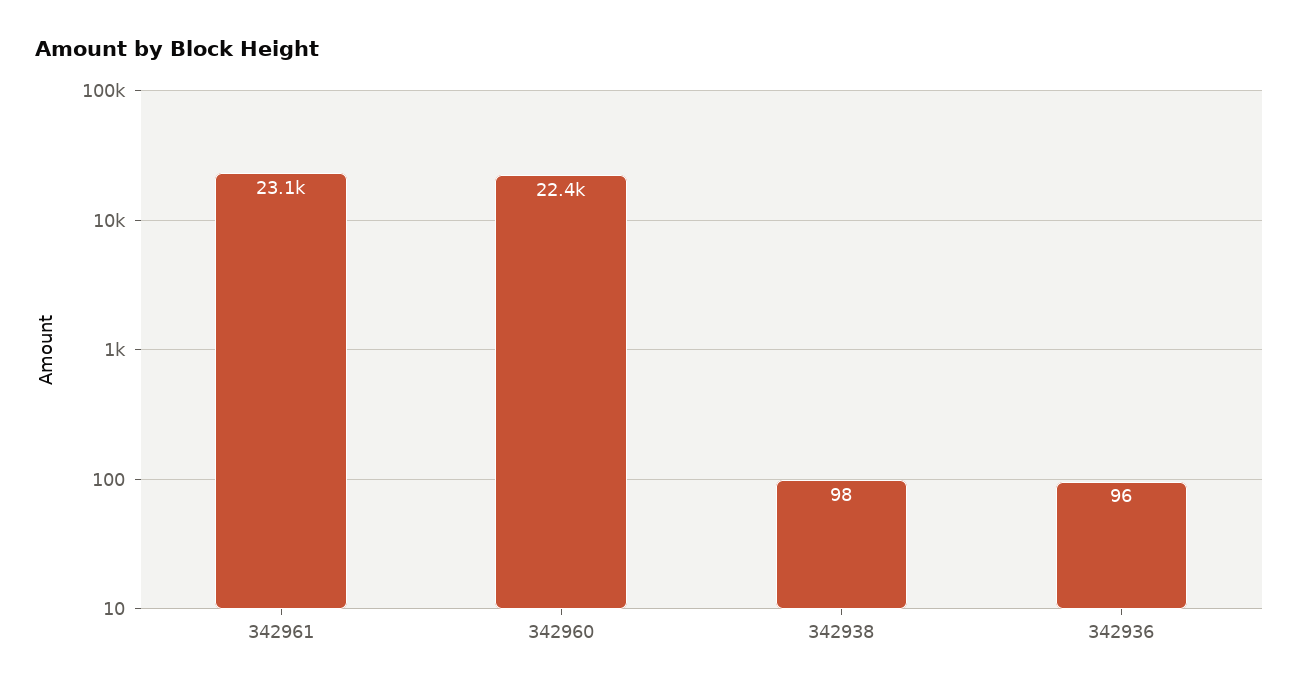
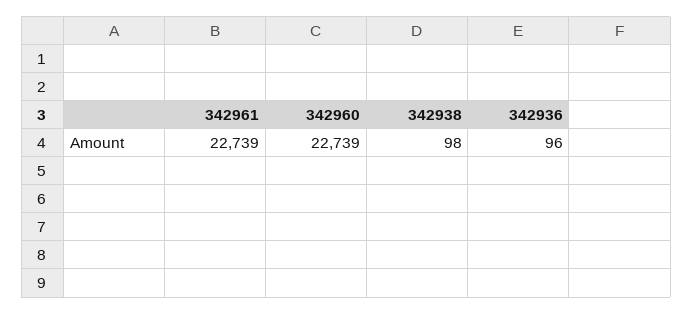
  {
-   "342961": 23100,
+   "342961": 22739,
-   "342960": 22400,
+   "342960": 22739,
    "342938": 98,
    "342936": 96
  }

